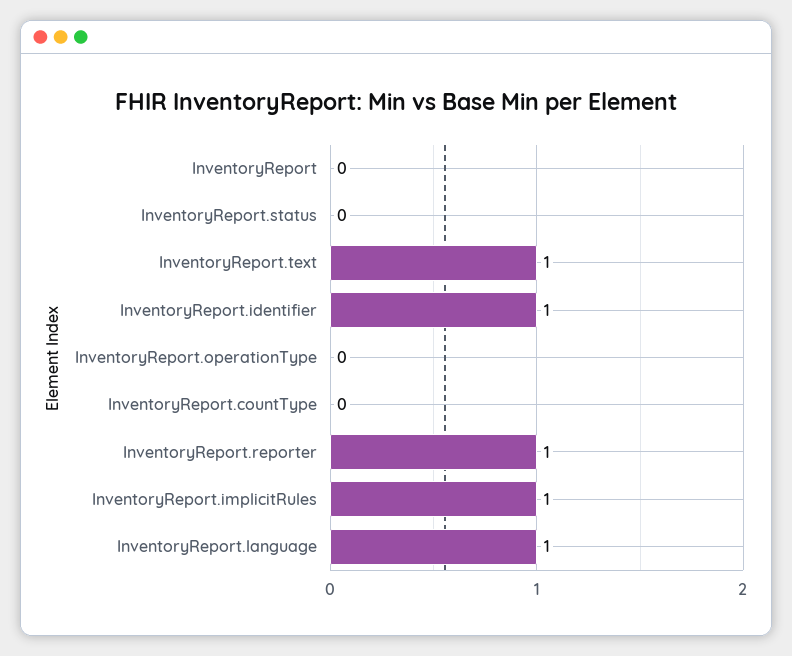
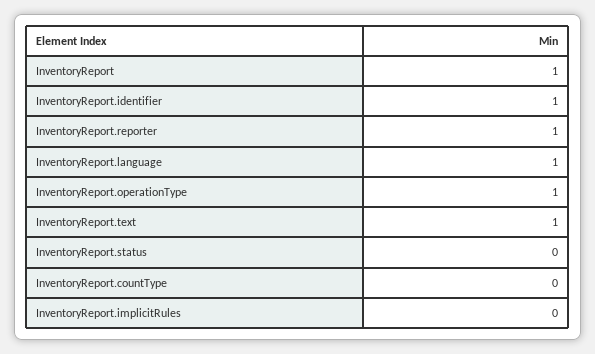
  {
-   "InventoryReport": 0,
+   "InventoryReport": 1,
    "InventoryReport.status": 0,
    "InventoryReport.text": 1,
    "InventoryReport.identifier": 1,
-   "InventoryReport.operationType": 0,
+   "InventoryReport.operationType": 1,
    "InventoryReport.countType": 0,
    "InventoryReport.reporter": 1,
-   "InventoryReport.implicitRules": 1,
+   "InventoryReport.implicitRules": 0,
    "InventoryReport.language": 1
  }

